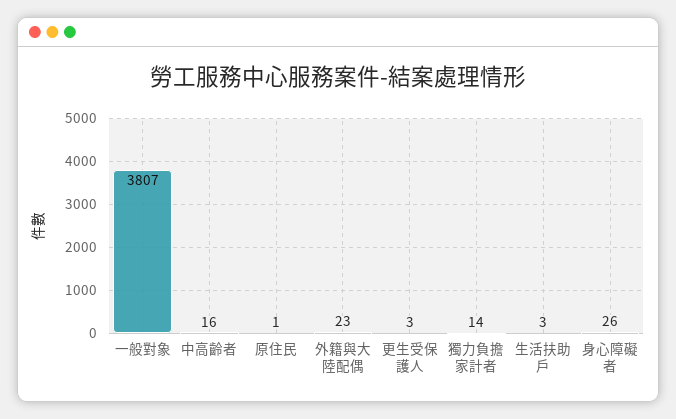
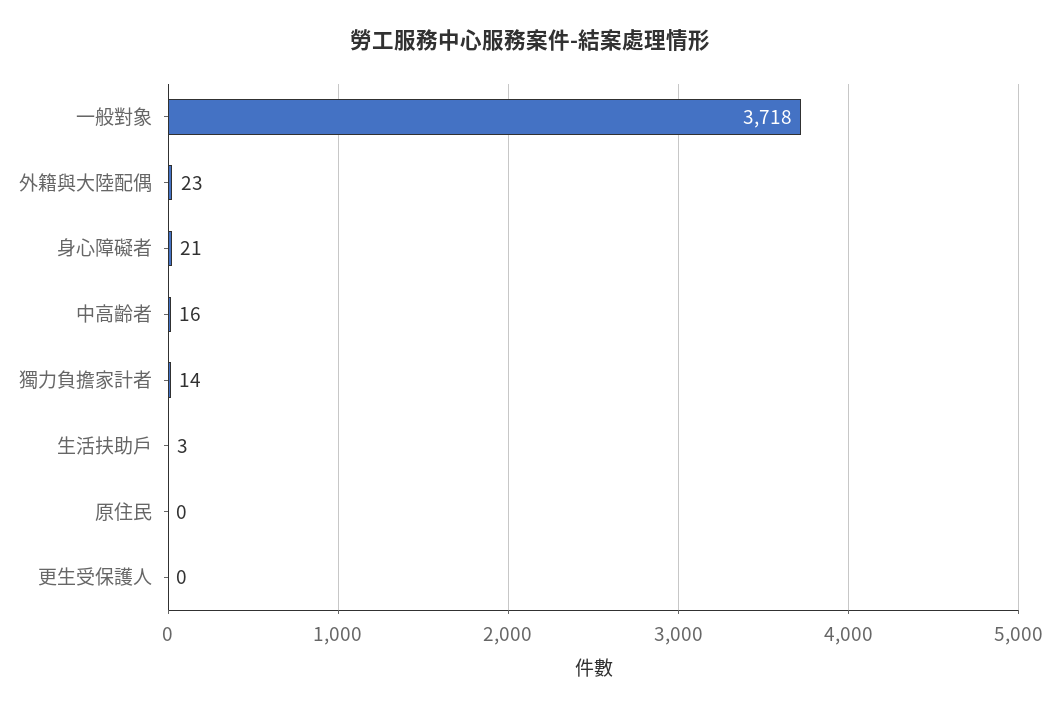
  {
-   "一般對象": 3807,
+   "一般對象": 3718,
    "中高齡者": 16,
-   "原住民": 1,
+   "原住民": 0,
    "外籍與大陸配偶": 23,
-   "更生受保護人": 3,
+   "更生受保護人": 0,
    "獨力負擔家計者": 14,
    "生活扶助戶": 3,
-   "身心障礙者": 26
+   "身心障礙者": 21
  }

